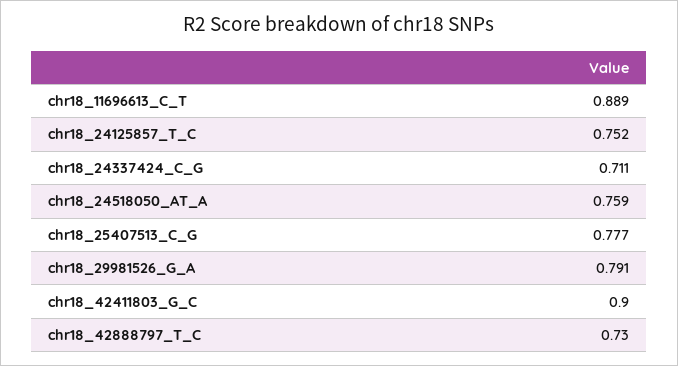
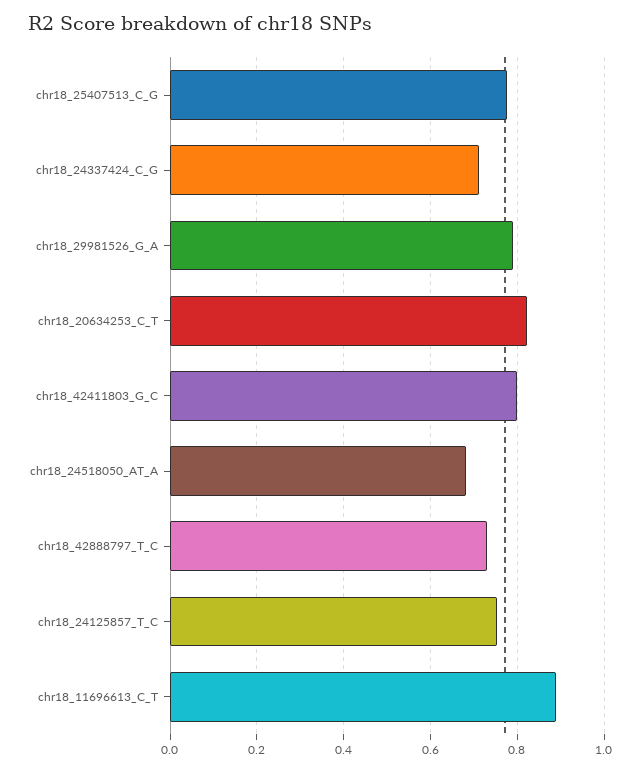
  {
    "chr18_11696613_C_T": 0.889,
    "chr18_24125857_T_C": 0.752,
    "chr18_24337424_C_G": 0.711,
-   "chr18_24518050_AT_A": 0.759,
+   "chr18_24518050_AT_A": 0.68,
    "chr18_25407513_C_G": 0.777,
    "chr18_29981526_G_A": 0.791,
-   "chr18_42411803_G_C": 0.9,
+   "chr18_42411803_G_C": 0.8,
-   "chr18_42888797_T_C": 0.73
+   "chr18_42888797_T_C": 0.73,
+   "chr18_20634253_C_T": 0.82
  }

